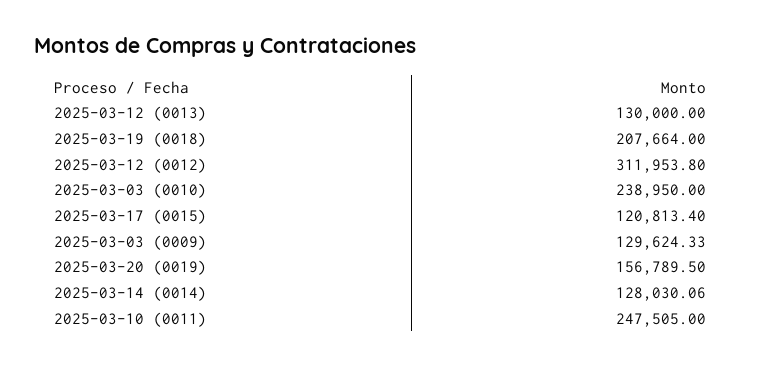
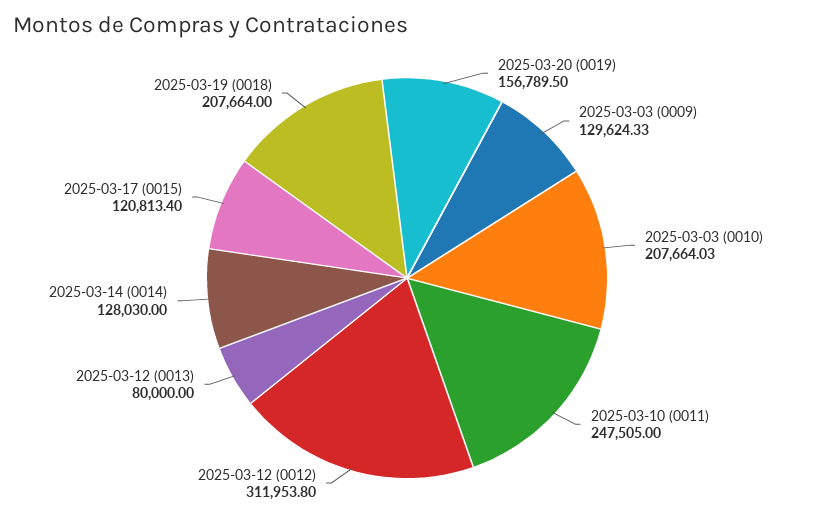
  {
-   "2025-03-12 (0013)": 130000,
+   "2025-03-12 (0013)": 80000,
    "2025-03-19 (0018)": 207664,
    "2025-03-12 (0012)": 311953.8,
-   "2025-03-03 (0010)": 238950,
+   "2025-03-03 (0010)": 207664.03,
    "2025-03-17 (0015)": 120813.4,
    "2025-03-03 (0009)": 129624.33,
    "2025-03-20 (0019)": 156789.5,
-   "2025-03-14 (0014)": 128030.06,
+   "2025-03-14 (0014)": 128030,
    "2025-03-10 (0011)": 247505
  }

